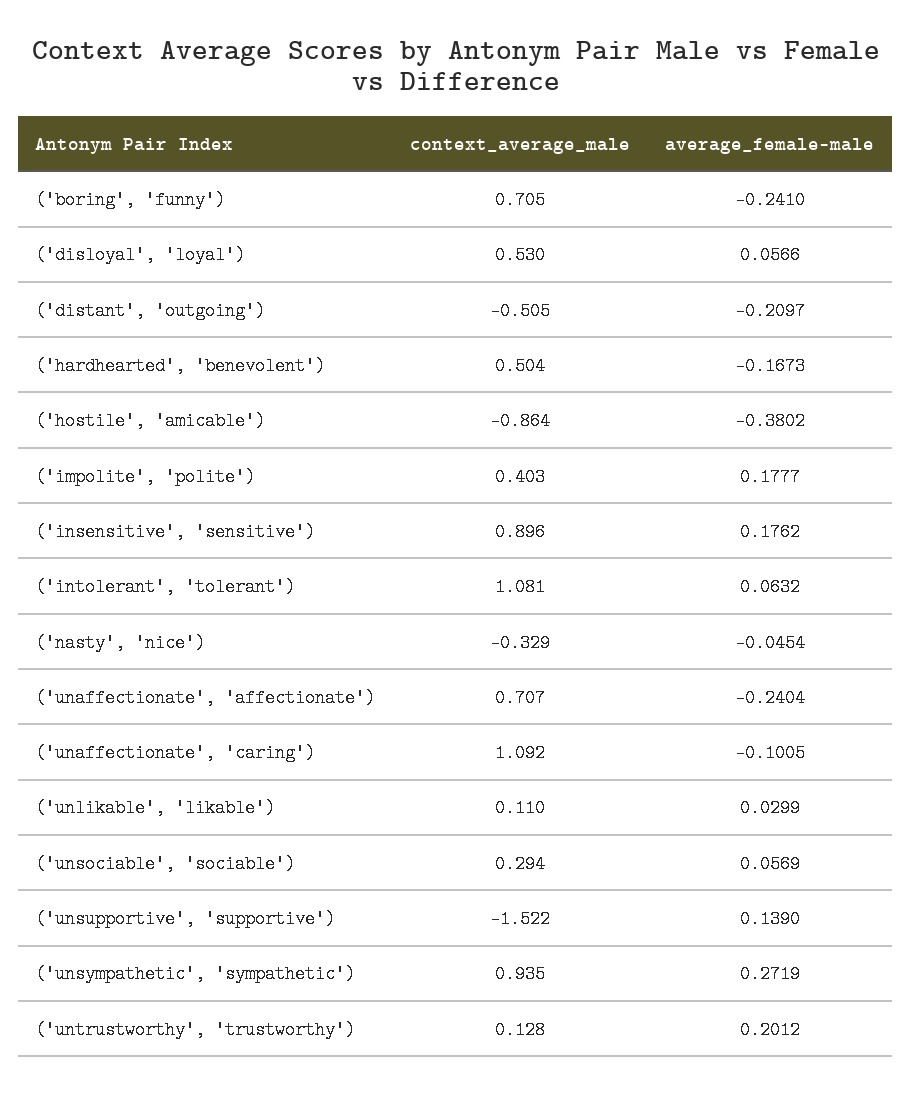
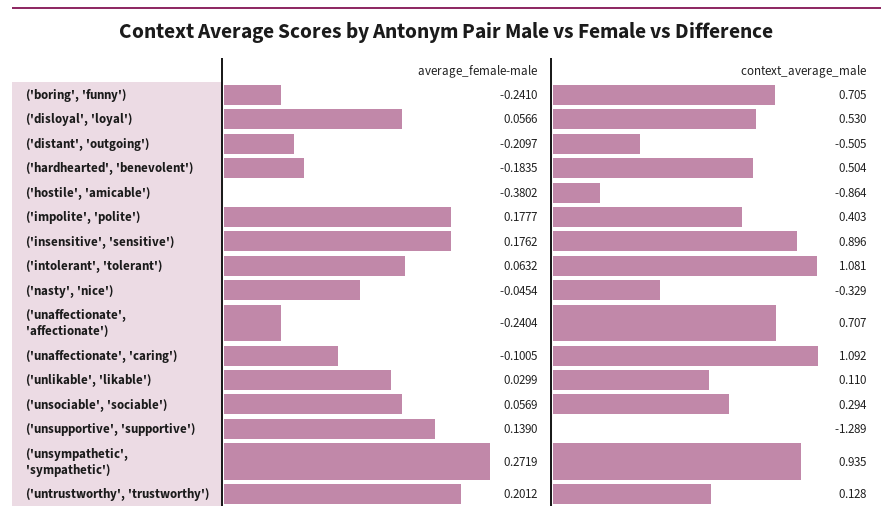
  {
    "context_average_male": {
      "('boring', 'funny')": 0.705,
      "('disloyal', 'loyal')": 0.53,
      "('distant', 'outgoing')": -0.505,
      "('hardhearted', 'benevolent')": 0.504,
      "('hostile', 'amicable')": -0.864,
      "('impolite', 'polite')": 0.403,
      "('insensitive', 'sensitive')": 0.896,
      "('intolerant', 'tolerant')": 1.081,
      "('nasty', 'nice')": -0.329,
      "('unaffectionate', 'affectionate')": 0.707,
      "('unaffectionate', 'caring')": 1.092,
      "('unlikable', 'likable')": 0.11,
      "('unsociable', 'sociable')": 0.294,
-     "('unsupportive', 'supportive')": -1.522,
+     "('unsupportive', 'supportive')": -1.289,
      "('unsympathetic', 'sympathetic')": 0.935,
      "('untrustworthy', 'trustworthy')": 0.128
    },
    "average_female-male": {
      "('boring', 'funny')": -0.241,
      "('disloyal', 'loyal')": 0.0566,
      "('distant', 'outgoing')": -0.2097,
-     "('hardhearted', 'benevolent')": -0.1673,
+     "('hardhearted', 'benevolent')": -0.1835,
      "('hostile', 'amicable')": -0.3802,
      "('impolite', 'polite')": 0.1777,
      "('insensitive', 'sensitive')": 0.1762,
      "('intolerant', 'tolerant')": 0.0632,
      "('nasty', 'nice')": -0.0454,
      "('unaffectionate', 'affectionate')": -0.2404,
      "('unaffectionate', 'caring')": -0.1005,
      "('unlikable', 'likable')": 0.0299,
      "('unsociable', 'sociable')": 0.0569,
      "('unsupportive', 'supportive')": 0.139,
      "('unsympathetic', 'sympathetic')": 0.2719,
      "('untrustworthy', 'trustworthy')": 0.2012
    }
  }

